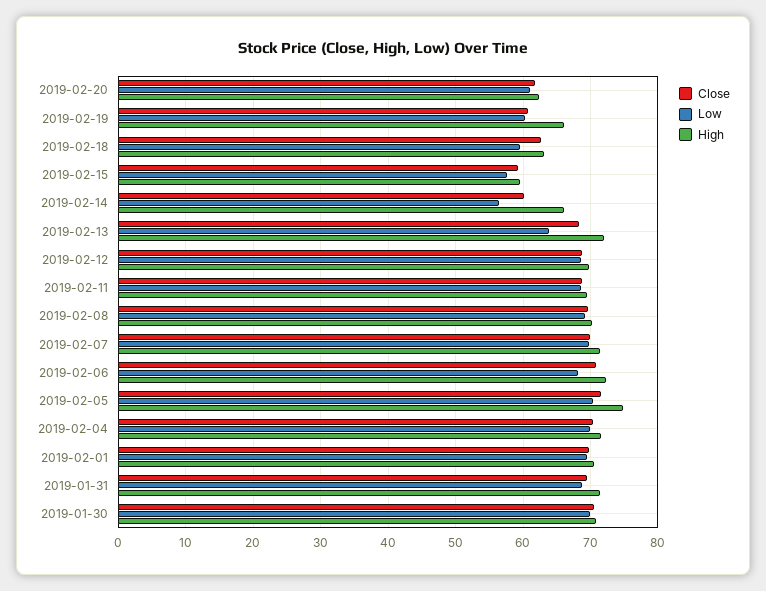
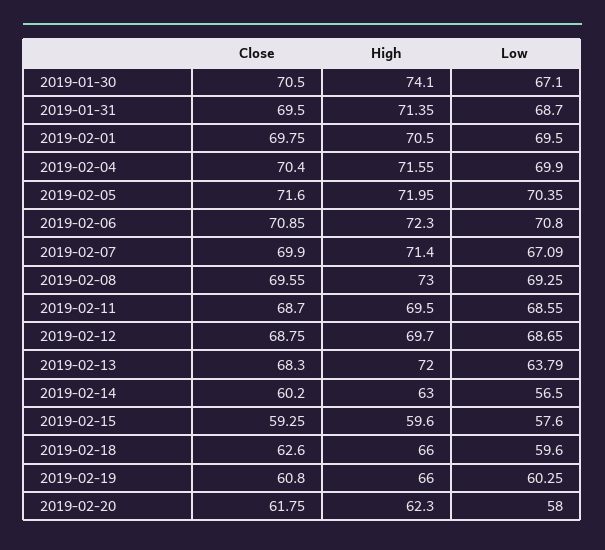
  {
    "Close": {
      "2019-02-20": 61.75,
      "2019-02-19": 60.8,
      "2019-02-18": 62.6,
      "2019-02-15": 59.25,
      "2019-02-14": 60.2,
      "2019-02-13": 68.3,
      "2019-02-12": 68.75,
      "2019-02-11": 68.7,
      "2019-02-08": 69.55,
      "2019-02-07": 69.9,
      "2019-02-06": 70.85,
      "2019-02-05": 71.6,
      "2019-02-04": 70.4,
      "2019-02-01": 69.75,
      "2019-01-31": 69.5,
      "2019-01-30": 70.5
    },
    "Low": {
-     "2019-02-20": 61,
+     "2019-02-20": 58,
      "2019-02-19": 60.25,
      "2019-02-18": 59.6,
      "2019-02-15": 57.6,
      "2019-02-14": 56.5,
      "2019-02-13": 63.79,
      "2019-02-12": 68.65,
      "2019-02-11": 68.55,
      "2019-02-08": 69.25,
-     "2019-02-07": 70,
+     "2019-02-07": 67.09,
-     "2019-02-06": 68,
+     "2019-02-06": 70.8,
      "2019-02-05": 70.35,
      "2019-02-04": 69.9,
      "2019-02-01": 69.5,
      "2019-01-31": 68.7,
-     "2019-01-30": 70
+     "2019-01-30": 67.1
    },
    "High": {
      "2019-02-20": 62.3,
      "2019-02-19": 66,
-     "2019-02-18": 63,
+     "2019-02-18": 66,
      "2019-02-15": 59.6,
-     "2019-02-14": 66,
+     "2019-02-14": 63,
      "2019-02-13": 72,
      "2019-02-12": 69.7,
      "2019-02-11": 69.5,
-     "2019-02-08": 70,
+     "2019-02-08": 73,
      "2019-02-07": 71.4,
      "2019-02-06": 72.3,
-     "2019-02-05": 75,
+     "2019-02-05": 71.95,
      "2019-02-04": 71.55,
      "2019-02-01": 70.5,
      "2019-01-31": 71.35,
-     "2019-01-30": 71
+     "2019-01-30": 74.1
    }
  }

